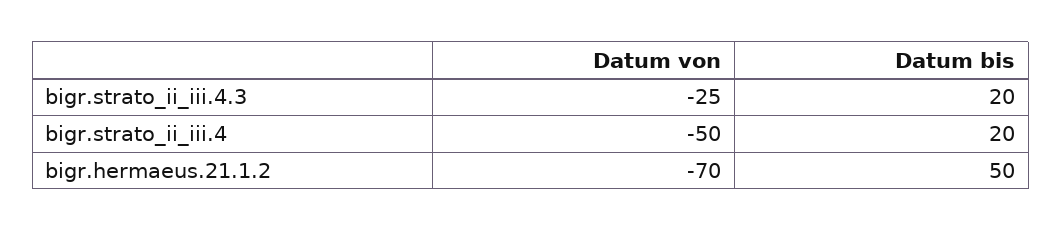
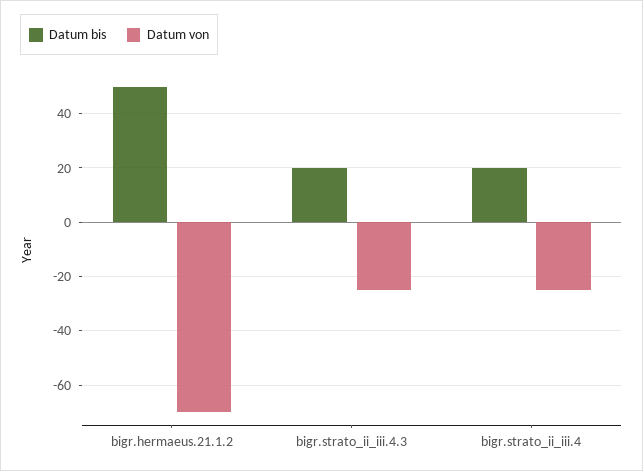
  {
    "Datum von": {
      "bigr.strato_ii_iii.4.3": -25,
-     "bigr.strato_ii_iii.4": -50,
+     "bigr.strato_ii_iii.4": -25,
      "bigr.hermaeus.21.1.2": -70
    },
    "Datum bis": {
      "bigr.strato_ii_iii.4.3": 20,
      "bigr.strato_ii_iii.4": 20,
      "bigr.hermaeus.21.1.2": 50
    }
  }

